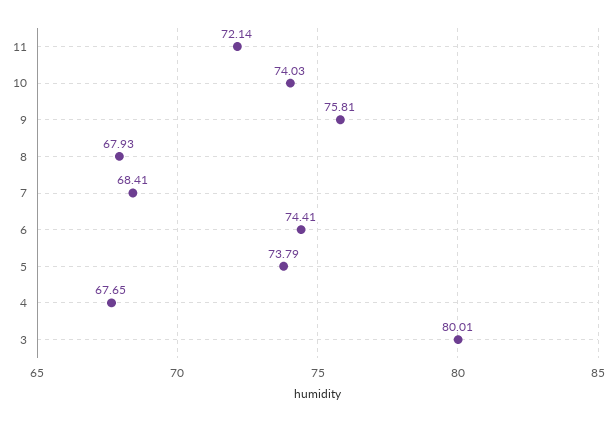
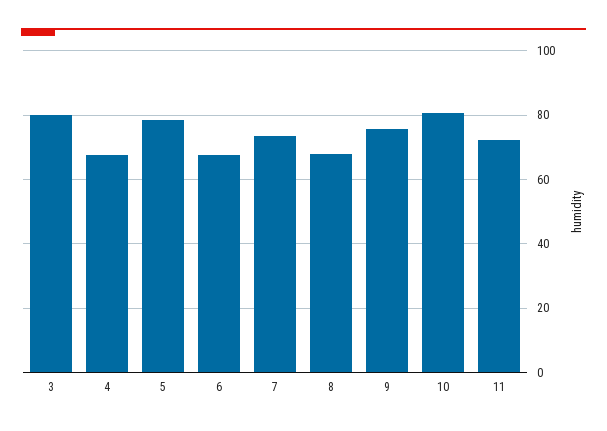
  {
    "11": 72.14,
-   "10": 74.03,
+   "10": 80,
    "9": 75.81,
    "8": 67.93,
-   "7": 68.41,
+   "7": 74,
-   "6": 74.41,
+   "6": 68,
-   "5": 73.79,
+   "5": 78,
    "4": 67.65,
    "3": 80.01
  }

